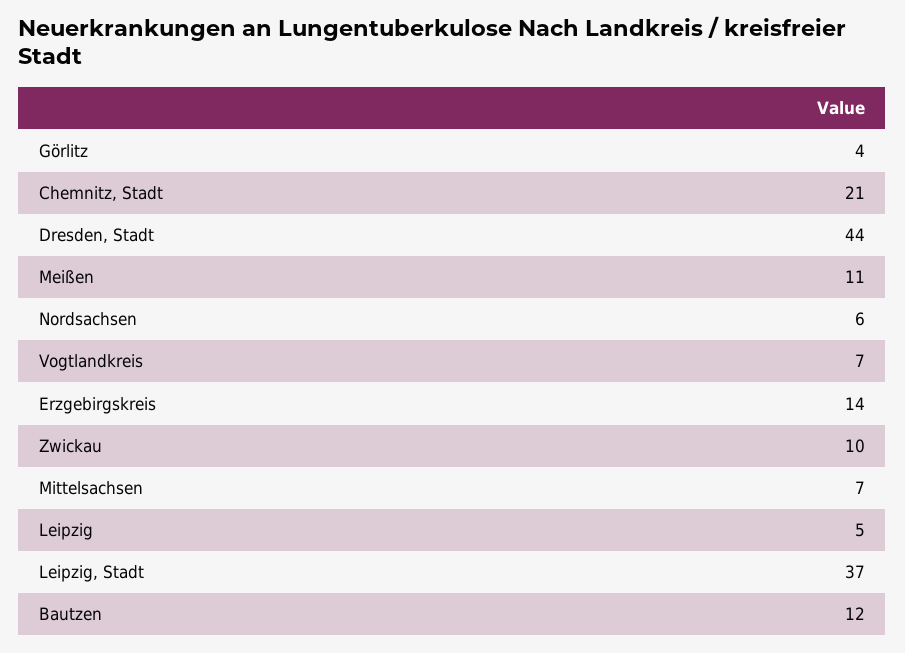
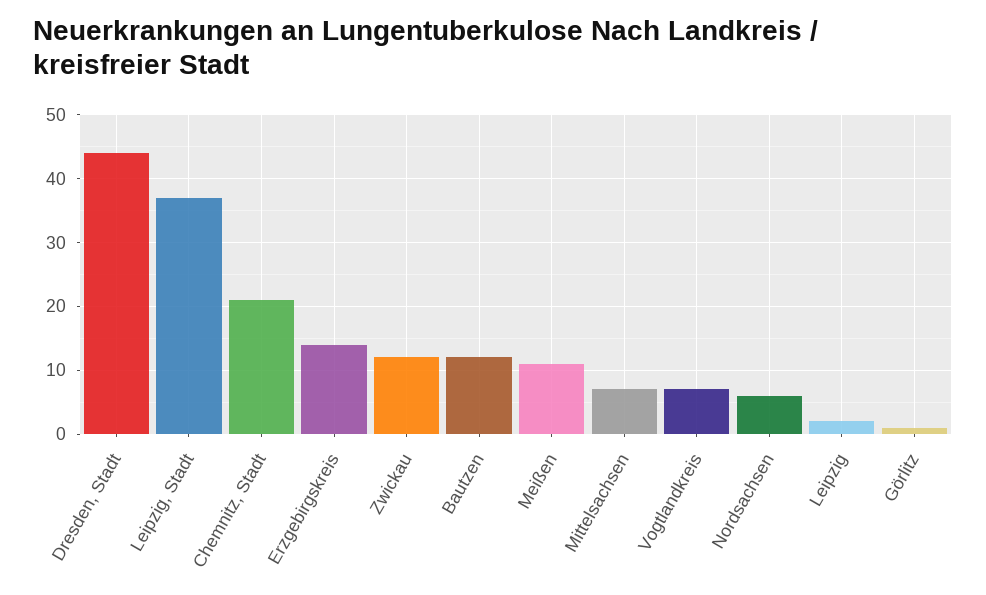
  {
-   "Görlitz": 4,
+   "Görlitz": 1,
    "Chemnitz, Stadt": 21,
    "Dresden, Stadt": 44,
    "Meißen": 11,
    "Nordsachsen": 6,
    "Vogtlandkreis": 7,
    "Erzgebirgskreis": 14,
-   "Zwickau": 10,
+   "Zwickau": 12,
    "Mittelsachsen": 7,
-   "Leipzig": 5,
+   "Leipzig": 2,
    "Leipzig, Stadt": 37,
    "Bautzen": 12
  }

